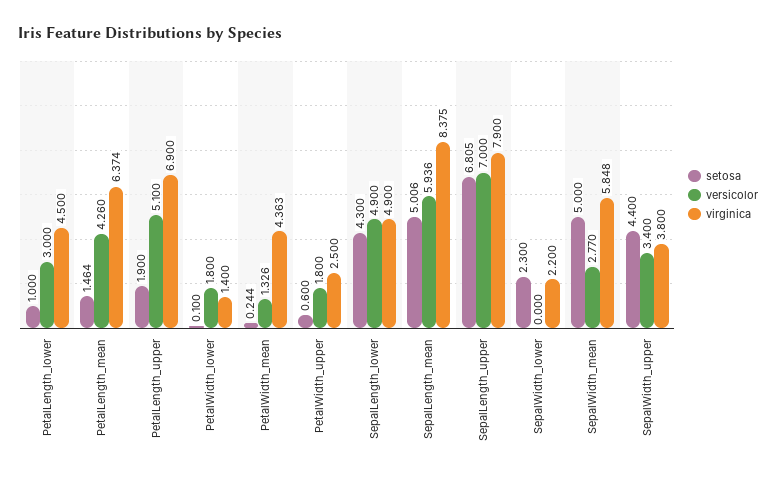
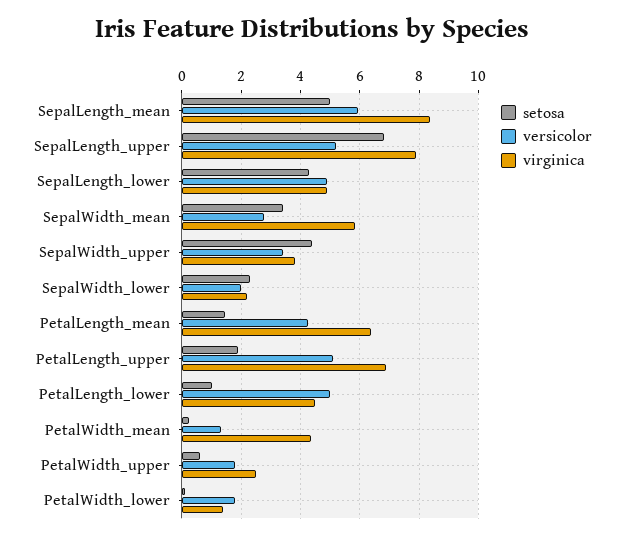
  {
    "setosa": {
      "PetalLength_lower": 1,
      "PetalLength_mean": 1.464,
      "PetalLength_upper": 1.9,
      "PetalWidth_lower": 0.1,
      "PetalWidth_mean": 0.244,
      "PetalWidth_upper": 0.6,
      "SepalLength_lower": 4.3,
      "SepalLength_mean": 5.006,
      "SepalLength_upper": 6.805,
      "SepalWidth_lower": 2.3,
-     "SepalWidth_mean": 5,
+     "SepalWidth_mean": 3.5,
      "SepalWidth_upper": 4.4
    },
    "versicolor": {
-     "PetalLength_lower": 3,
+     "PetalLength_lower": 5,
      "PetalLength_mean": 4.26,
      "PetalLength_upper": 5.1,
      "PetalWidth_lower": 1.8,
      "PetalWidth_mean": 1.326,
      "PetalWidth_upper": 1.8,
      "SepalLength_lower": 4.9,
      "SepalLength_mean": 5.936,
-     "SepalLength_upper": 7,
+     "SepalLength_upper": 5.25,
-     "SepalWidth_lower": 0,
+     "SepalWidth_lower": 2,
      "SepalWidth_mean": 2.77,
      "SepalWidth_upper": 3.4
    },
    "virginica": {
      "PetalLength_lower": 4.5,
      "PetalLength_mean": 6.374,
      "PetalLength_upper": 6.9,
      "PetalWidth_lower": 1.4,
      "PetalWidth_mean": 4.363,
      "PetalWidth_upper": 2.5,
      "SepalLength_lower": 4.9,
      "SepalLength_mean": 8.375,
      "SepalLength_upper": 7.9,
      "SepalWidth_lower": 2.2,
      "SepalWidth_mean": 5.848,
      "SepalWidth_upper": 3.8
    }
  }

